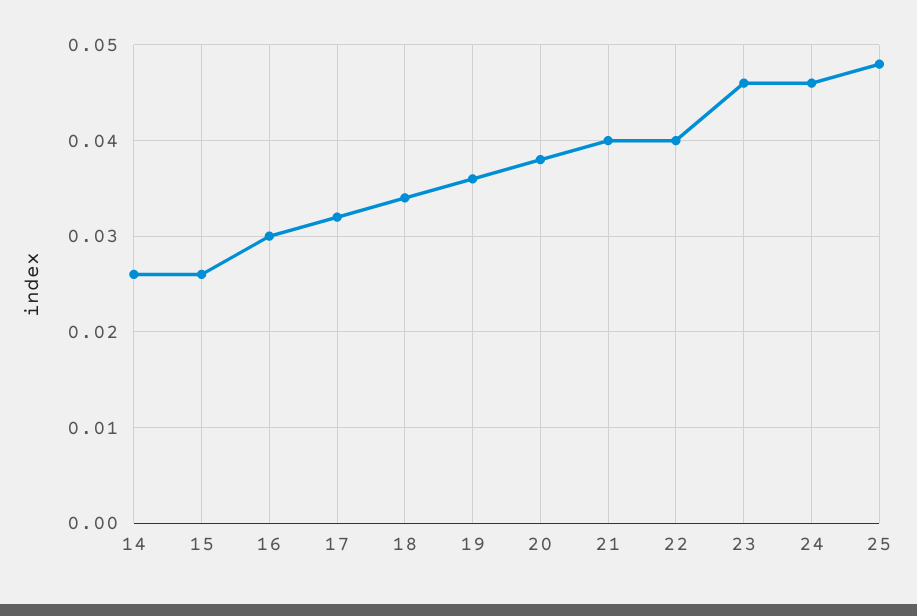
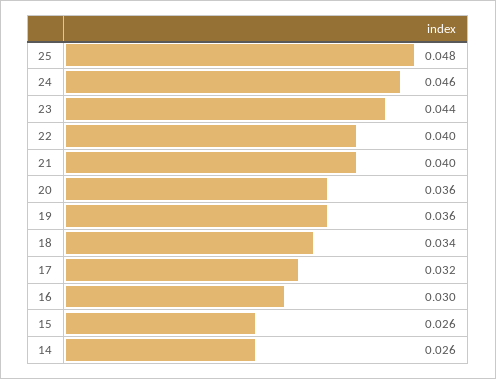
  {
    "14": 0.026,
    "15": 0.026,
    "16": 0.03,
    "17": 0.032,
    "18": 0.034,
    "19": 0.036,
-   "20": 0.038,
+   "20": 0.036,
    "21": 0.04,
    "22": 0.04,
-   "23": 0.046,
+   "23": 0.044,
    "24": 0.046,
    "25": 0.048
  }

